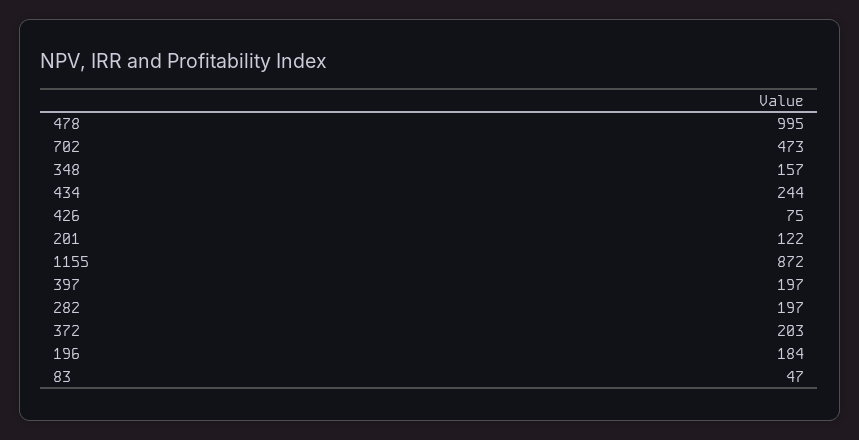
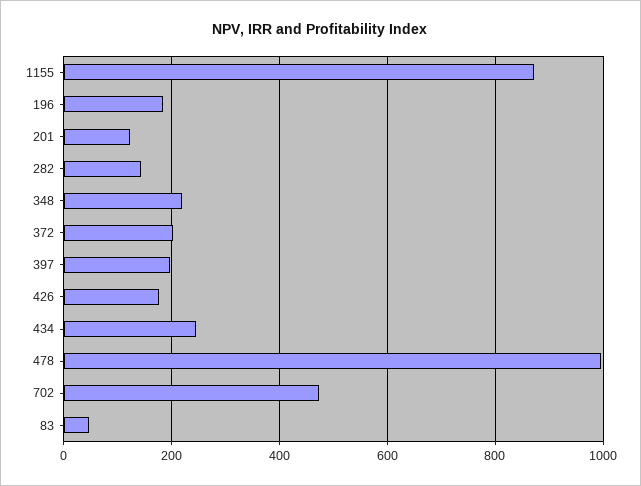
  {
    "478": 995,
    "702": 473,
-   "348": 157,
+   "348": 220,
    "434": 244,
-   "426": 75,
+   "426": 180,
    "201": 122,
    "1155": 872,
    "397": 197,
-   "282": 197,
+   "282": 140,
    "372": 203,
    "196": 184,
    "83": 47
  }

